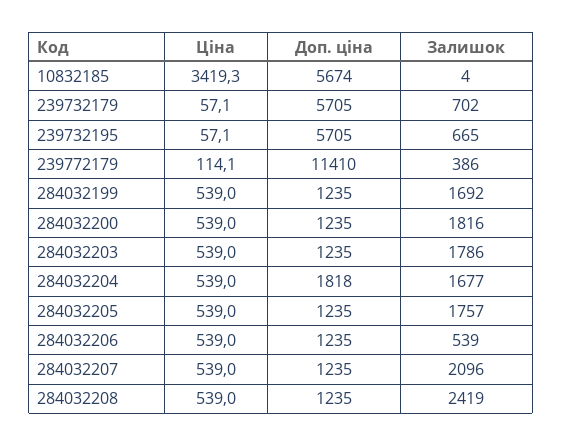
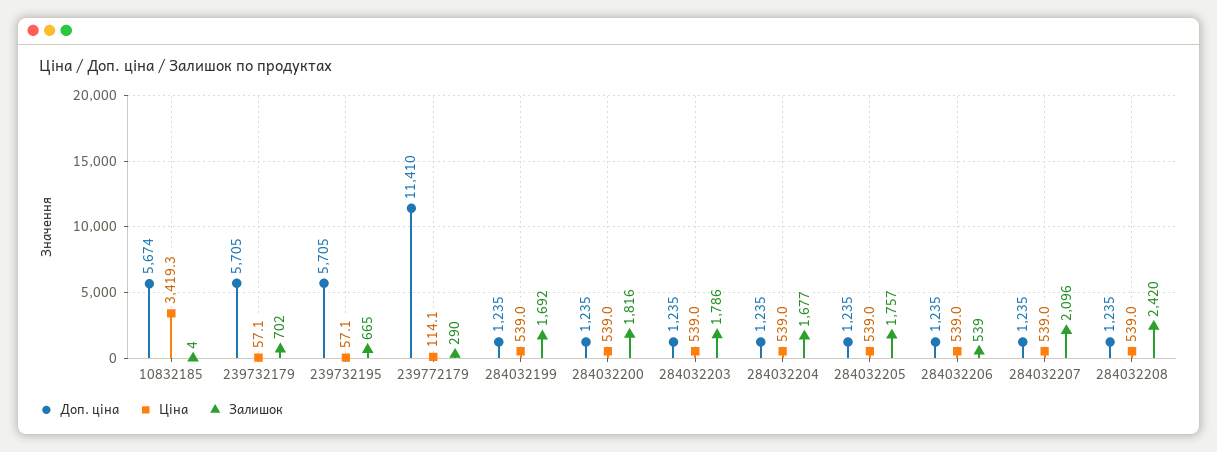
  {
    "Ціна": {
      "10832185": 3419.3,
      "239732179": 57.1,
      "239732195": 57.1,
      "239772179": 114.1,
      "284032199": 539,
      "284032200": 539,
      "284032203": 539,
      "284032204": 539,
      "284032205": 539,
      "284032206": 539,
      "284032207": 539,
      "284032208": 539
    },
    "Доп. ціна": {
      "10832185": 5674,
      "239732179": 5705,
      "239732195": 5705,
      "239772179": 11410,
      "284032199": 1235,
      "284032200": 1235,
      "284032203": 1235,
-     "284032204": 1818,
+     "284032204": 1235,
      "284032205": 1235,
      "284032206": 1235,
      "284032207": 1235,
      "284032208": 1235
    },
    "Залишок": {
      "10832185": 4,
      "239732179": 702,
      "239732195": 665,
-     "239772179": 386,
+     "239772179": 290,
      "284032199": 1692,
      "284032200": 1816,
      "284032203": 1786,
      "284032204": 1677,
      "284032205": 1757,
      "284032206": 539,
      "284032207": 2096,
-     "284032208": 2419
+     "284032208": 2420
    }
  }

